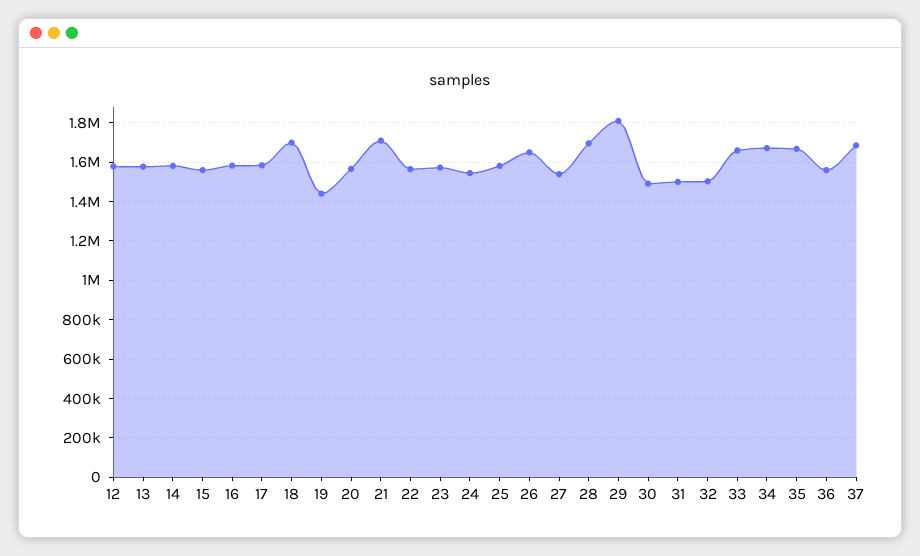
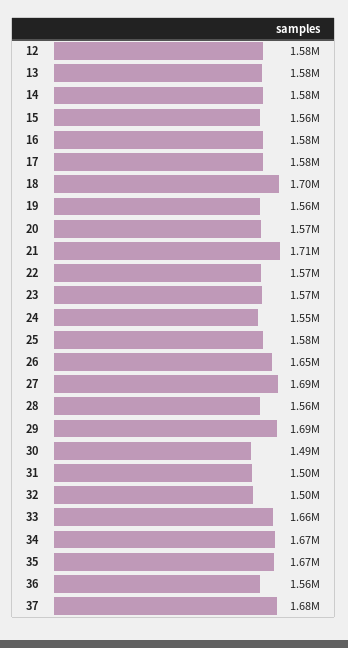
  {
    "12": 1580000,
    "13": 1580000,
    "14": 1580000,
    "15": 1560000,
    "16": 1580000,
    "17": 1580000,
    "18": 1700000,
-   "19": 1450000,
+   "19": 1560000,
    "20": 1570000,
    "21": 1710000,
    "22": 1570000,
    "23": 1570000,
    "24": 1550000,
    "25": 1580000,
    "26": 1650000,
-   "27": 1550000,
+   "27": 1690000,
-   "28": 1700000,
+   "28": 1560000,
-   "29": 1800000,
+   "29": 1690000,
    "30": 1490000,
    "31": 1500000,
    "32": 1500000,
    "33": 1660000,
    "34": 1670000,
    "35": 1670000,
    "36": 1560000,
    "37": 1680000
  }

